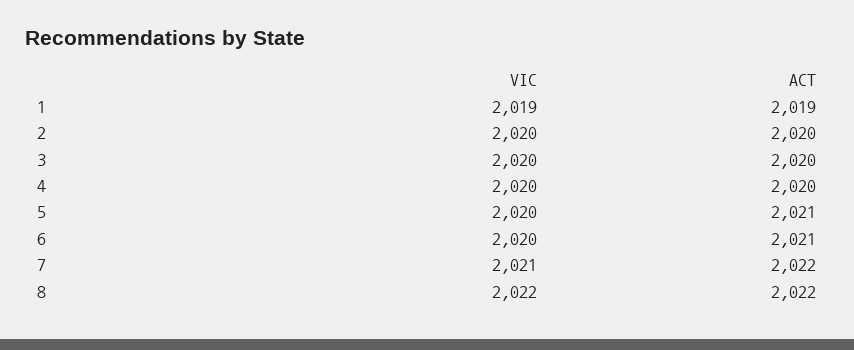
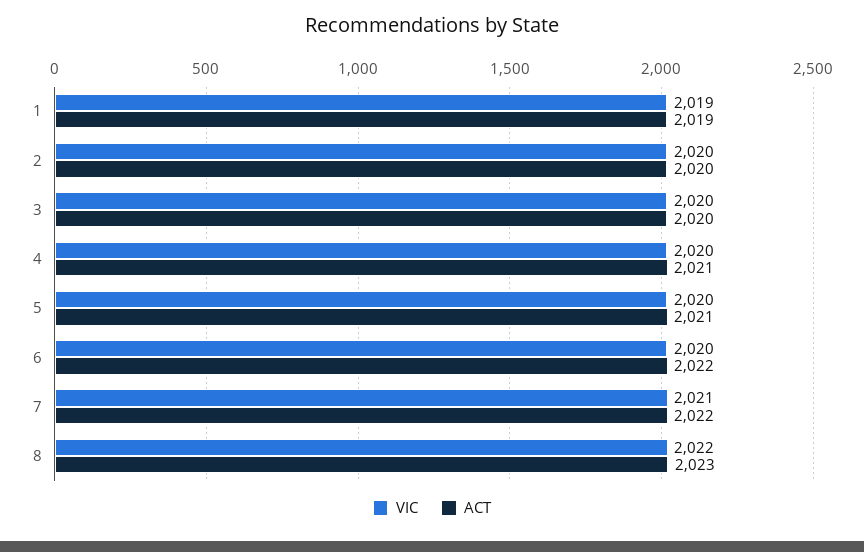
  {
    "VIC": {
      "1": 2019,
      "2": 2020,
      "3": 2020,
      "4": 2020,
      "5": 2020,
      "6": 2020,
      "7": 2021,
      "8": 2022
    },
    "ACT": {
      "1": 2019,
      "2": 2020,
      "3": 2020,
-     "4": 2020,
+     "4": 2021,
      "5": 2021,
-     "6": 2021,
+     "6": 2022,
      "7": 2022,
-     "8": 2022
+     "8": 2023
    }
  }

